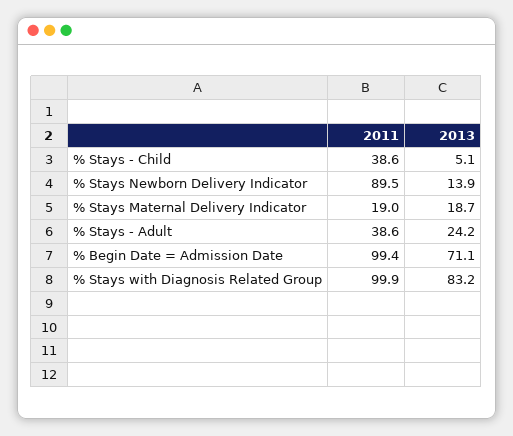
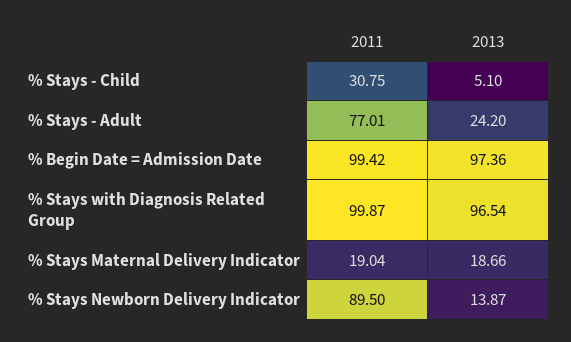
  {
    "2011": {
-     "% Stays - Child": 38.6,
+     "% Stays - Child": 30.75,
      "% Stays Newborn Delivery Indicator": 89.5,
      "% Stays Maternal Delivery Indicator": 19.04,
-     "% Stays - Adult": 38.6,
+     "% Stays - Adult": 77.01,
      "% Begin Date = Admission Date": 99.42,
      "% Stays with Diagnosis Related Group": 99.87
    },
    "2013": {
      "% Stays - Child": 5.1,
      "% Stays Newborn Delivery Indicator": 13.87,
      "% Stays Maternal Delivery Indicator": 18.66,
      "% Stays - Adult": 24.2,
-     "% Begin Date = Admission Date": 71.1,
+     "% Begin Date = Admission Date": 97.36,
-     "% Stays with Diagnosis Related Group": 83.2
+     "% Stays with Diagnosis Related Group": 96.54
    }
  }

